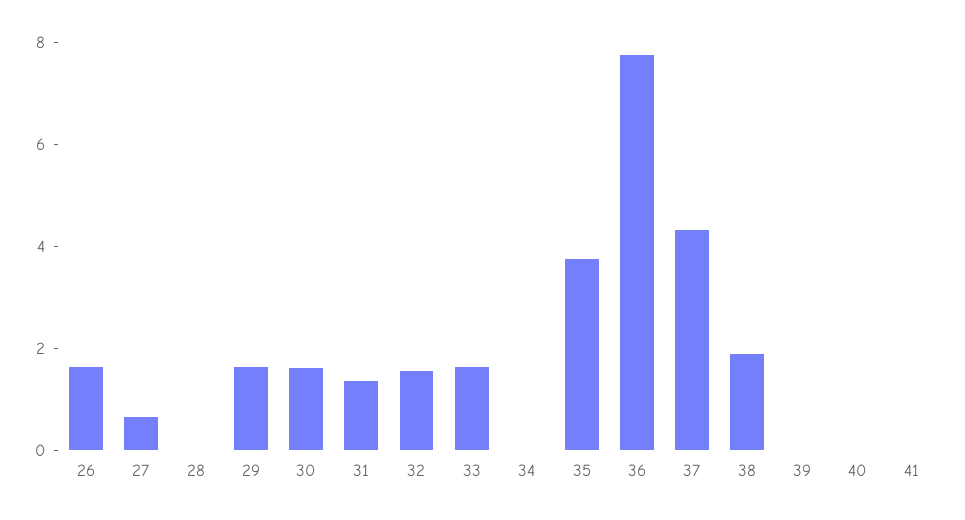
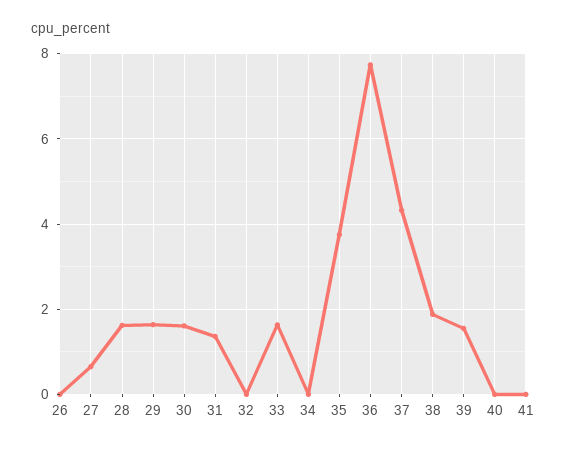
  {
-   "26": 1.5,
+   "26": 0,
    "27": 0.6,
-   "28": 0,
+   "28": 1.6,
    "29": 1.6,
    "30": 1.6,
    "31": 1.4,
-   "32": 1.5,
+   "32": 0,
    "33": 1.6,
    "34": 0,
    "35": 3.8,
    "36": 7.8,
    "37": 4.4,
    "38": 1.8,
-   "39": 0,
+   "39": 1.6,
    "40": 0,
    "41": 0
  }

